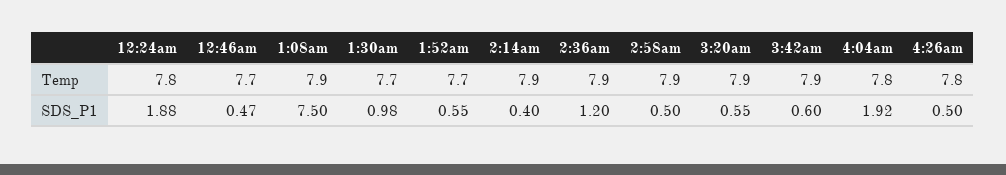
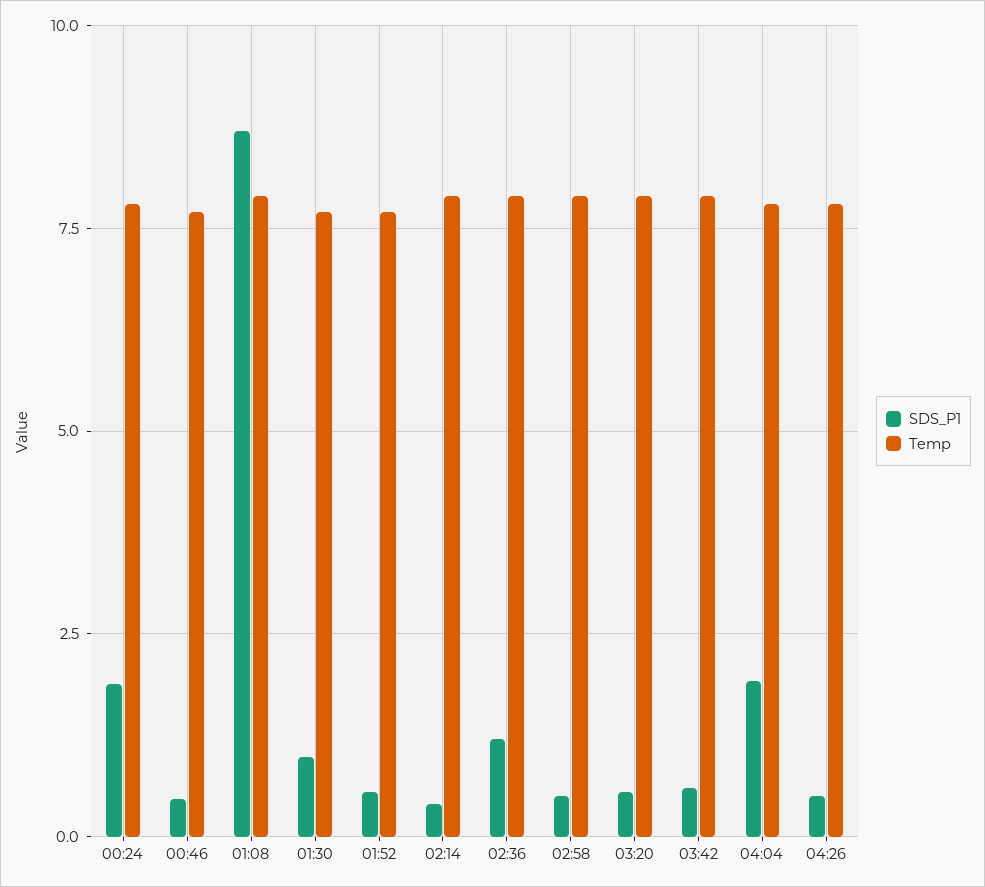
  {
    "Temp": {
      "12:24am": 7.8,
      "12:46am": 7.7,
      "1:08am": 7.9,
      "1:30am": 7.7,
      "1:52am": 7.7,
      "2:14am": 7.9,
      "2:36am": 7.9,
      "2:58am": 7.9,
      "3:20am": 7.9,
      "3:42am": 7.9,
      "4:04am": 7.8,
      "4:26am": 7.8
    },
    "SDS_P1": {
      "12:24am": 1.88,
      "12:46am": 0.47,
-     "1:08am": 7.5,
+     "1:08am": 8.75,
      "1:30am": 0.98,
      "1:52am": 0.55,
      "2:14am": 0.4,
      "2:36am": 1.2,
      "2:58am": 0.5,
      "3:20am": 0.55,
      "3:42am": 0.6,
      "4:04am": 1.92,
      "4:26am": 0.5
    }
  }

